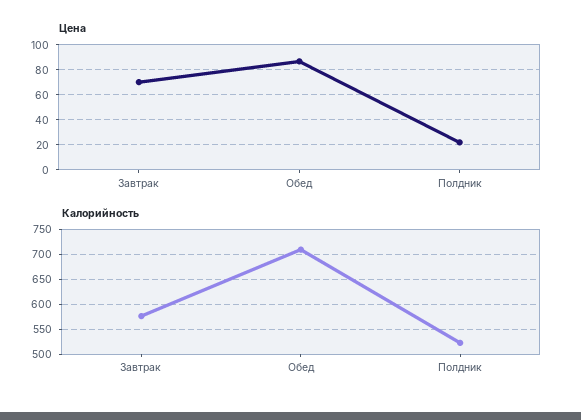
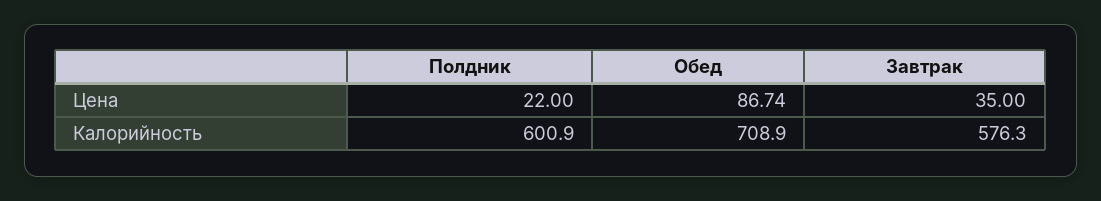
  {
    "Цена": {
-     "Завтрак": 70,
+     "Завтрак": 35,
      "Обед": 86.74,
      "Полдник": 22
    },
    "Калорийность": {
      "Завтрак": 576.3,
      "Обед": 708.9,
-     "Полдник": 525
+     "Полдник": 600.9
    }
  }

